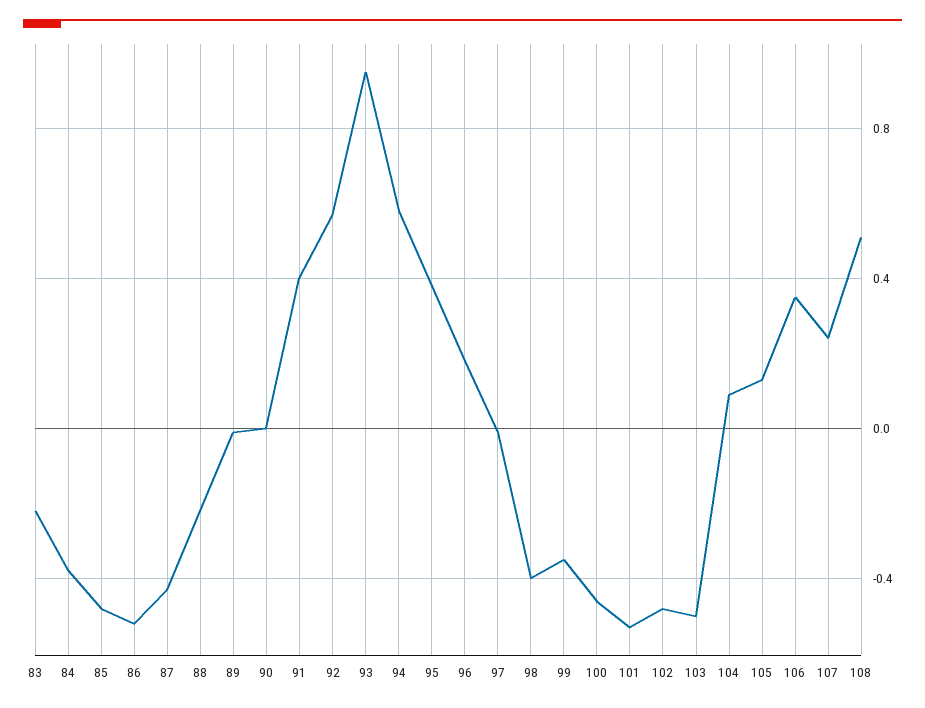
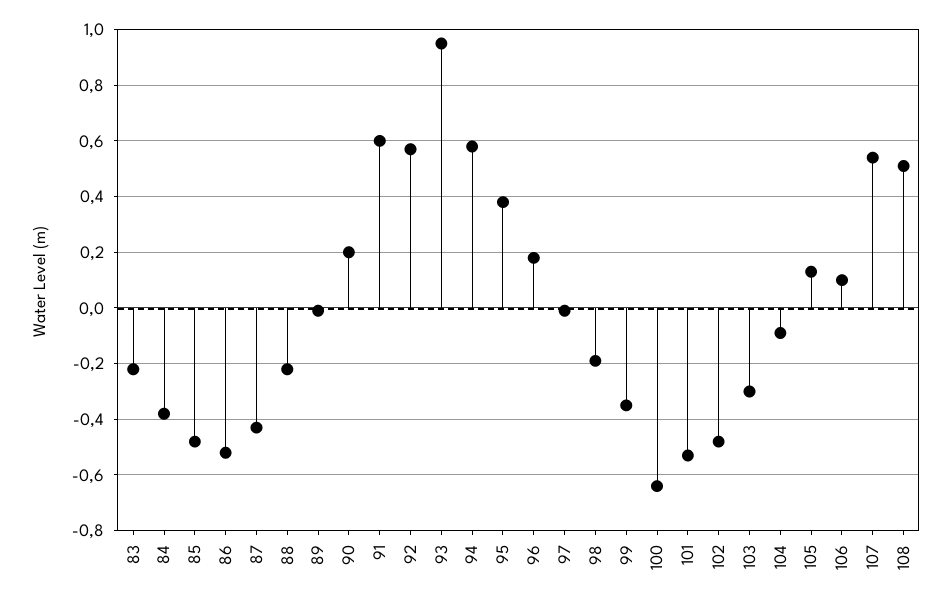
  {
    "83": -0.2,
    "84": -0.4,
    "85": -0.5,
    "86": -0.5,
    "87": -0.45,
    "88": -0.2,
    "89": 0,
-   "90": 0,
+   "90": 0.2,
-   "91": 0.4,
+   "91": 0.6,
    "92": 0.55,
    "93": 0.95,
    "94": 0.6,
    "95": 0.4,
    "96": 0.2,
    "97": 0,
-   "98": -0.4,
+   "98": -0.2,
    "99": -0.35,
-   "100": -0.45,
+   "100": -0.65,
    "101": -0.55,
    "102": -0.5,
-   "103": -0.5,
+   "103": -0.3,
-   "104": 0.1,
+   "104": -0.1,
    "105": 0.15,
-   "106": 0.35,
+   "106": 0.1,
-   "107": 0.25,
+   "107": 0.55,
    "108": 0.5
  }

